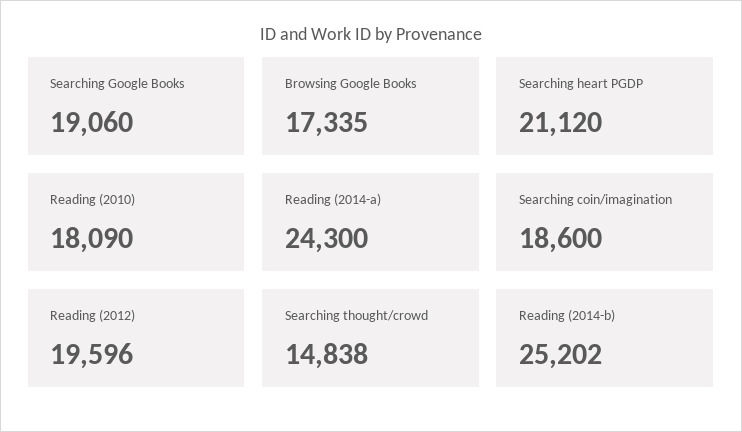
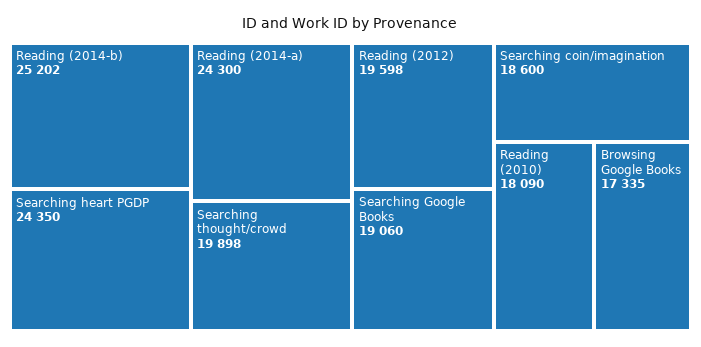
  {
    "Searching Google Books": 19060,
    "Browsing Google Books": 17335,
-   "Searching heart PGDP": 21120,
+   "Searching heart PGDP": 24350,
    "Reading (2010)": 18090,
    "Reading (2014-a)": 24300,
    "Searching coin/imagination": 18600,
-   "Reading (2012)": 19596,
+   "Reading (2012)": 19598,
-   "Searching thought/crowd": 14838,
+   "Searching thought/crowd": 19898,
    "Reading (2014-b)": 25202
  }

